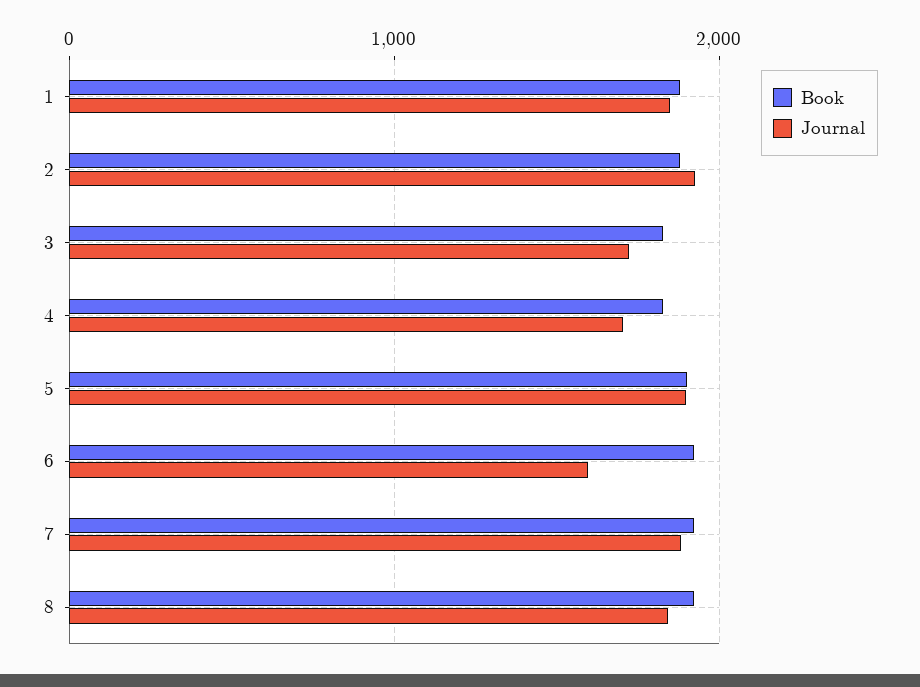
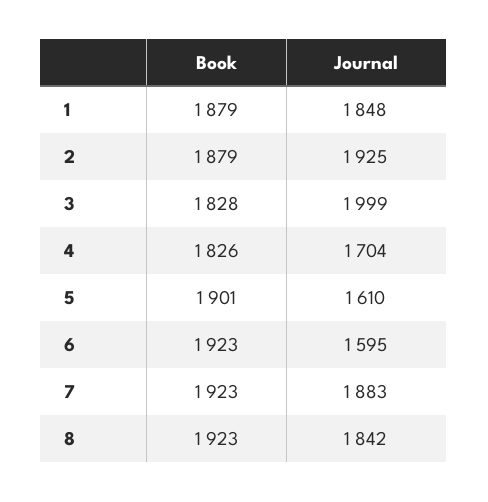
  {
    "Book": {
      "1": 1879,
      "2": 1879,
      "3": 1828,
      "4": 1826,
      "5": 1901,
      "6": 1923,
      "7": 1923,
      "8": 1923
    },
    "Journal": {
      "1": 1848,
      "2": 1925,
-     "3": 1700,
+     "3": 1999,
      "4": 1704,
-     "5": 1900,
+     "5": 1610,
      "6": 1595,
      "7": 1883,
      "8": 1842
    }
  }

